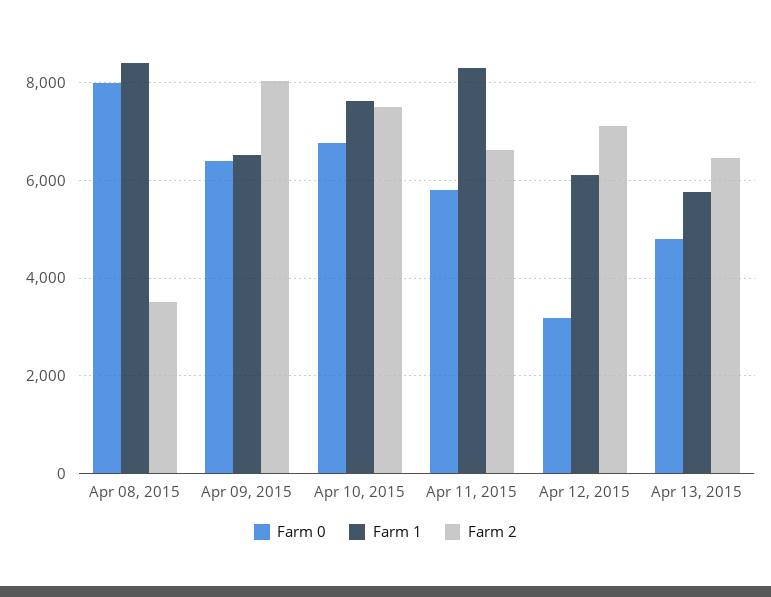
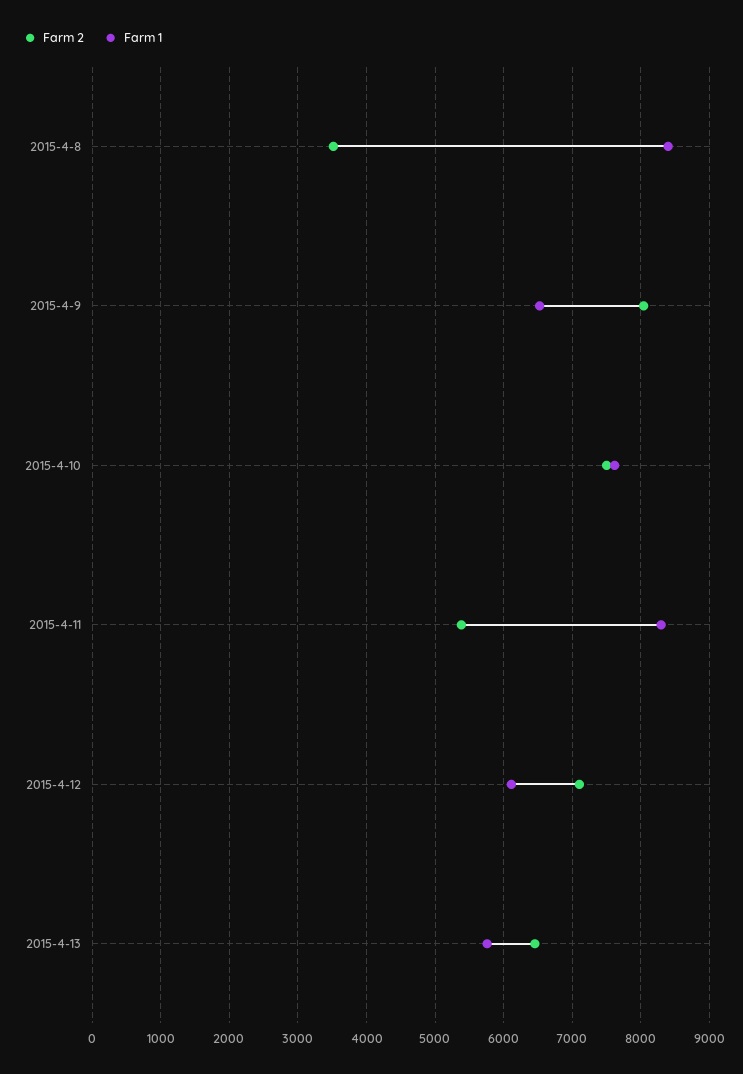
  {
-   "Farm 0": {
-     "Apr 08, 2015": 8000,
-     "Apr 09, 2015": 6400,
-     "Apr 10, 2015": 6800,
-     "Apr 11, 2015": 5800,
-     "Apr 12, 2015": 3200,
-     "Apr 13, 2015": 4800
-   },
    "Farm 1": {
      "Apr 08, 2015": 8400,
      "Apr 09, 2015": 6500,
      "Apr 10, 2015": 7600,
      "Apr 11, 2015": 8300,
      "Apr 12, 2015": 6100,
      "Apr 13, 2015": 5800
    },
    "Farm 2": {
      "Apr 08, 2015": 3500,
      "Apr 09, 2015": 8000,
      "Apr 10, 2015": 7500,
-     "Apr 11, 2015": 6600,
+     "Apr 11, 2015": 5400,
      "Apr 12, 2015": 7100,
      "Apr 13, 2015": 6500
    }
  }

